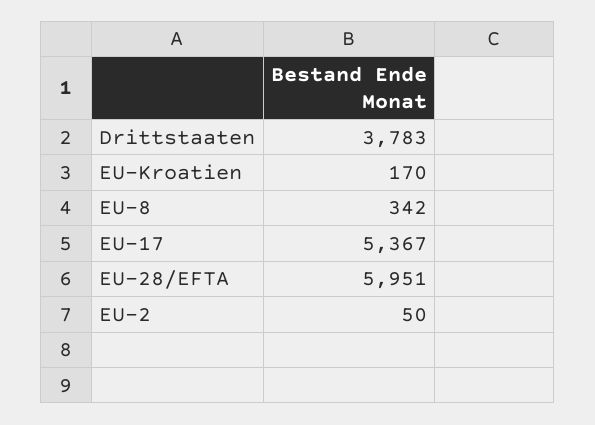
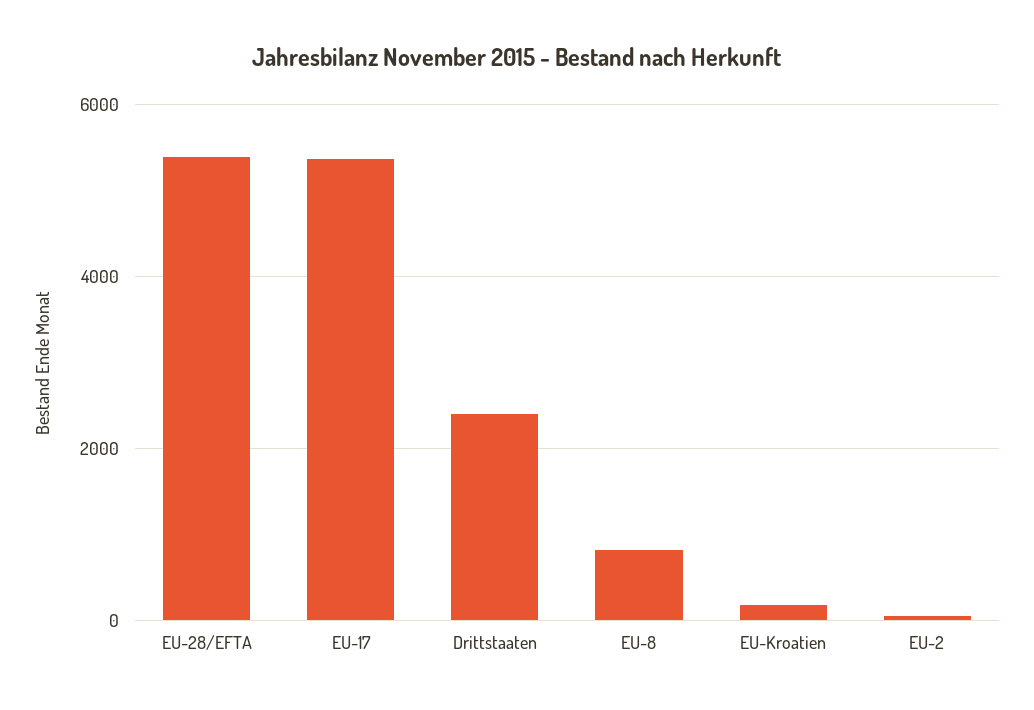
  {
-   "Drittstaaten": 3783,
+   "Drittstaaten": 2400,
    "EU-Kroatien": 170,
-   "EU-8": 342,
+   "EU-8": 800,
    "EU-17": 5367,
-   "EU-28/EFTA": 5951,
+   "EU-28/EFTA": 5400,
    "EU-2": 50
  }

